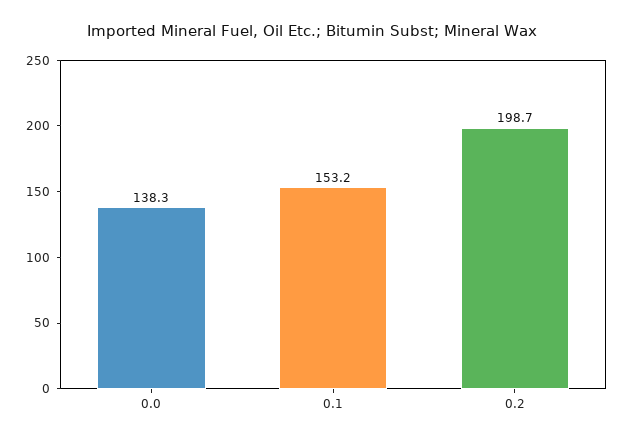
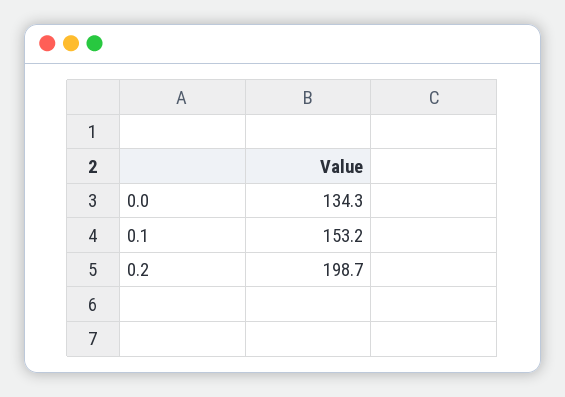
  {
-   "0.0": 138.3,
+   "0.0": 134.3,
    "0.1": 153.2,
    "0.2": 198.7
  }

